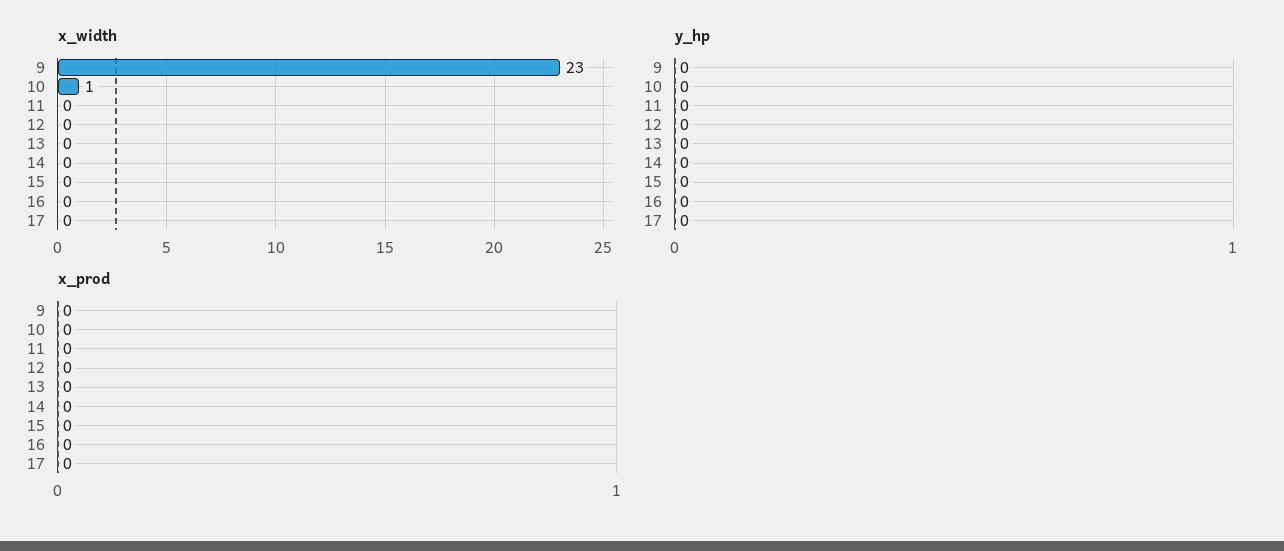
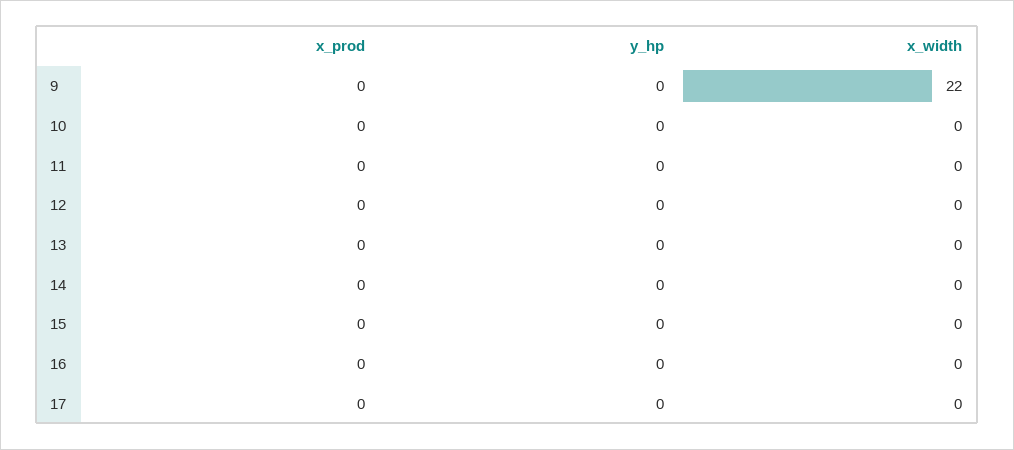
  {
    "x_width": {
-     "9": 23,
+     "9": 22,
-     "10": 1,
+     "10": 0,
      "11": 0,
      "12": 0,
      "13": 0,
      "14": 0,
      "15": 0,
      "16": 0,
      "17": 0
    },
    "y_hp": {
      "9": 0,
      "10": 0,
      "11": 0,
      "12": 0,
      "13": 0,
      "14": 0,
      "15": 0,
      "16": 0,
      "17": 0
    },
    "x_prod": {
      "9": 0,
      "10": 0,
      "11": 0,
      "12": 0,
      "13": 0,
      "14": 0,
      "15": 0,
      "16": 0,
      "17": 0
    }
  }

